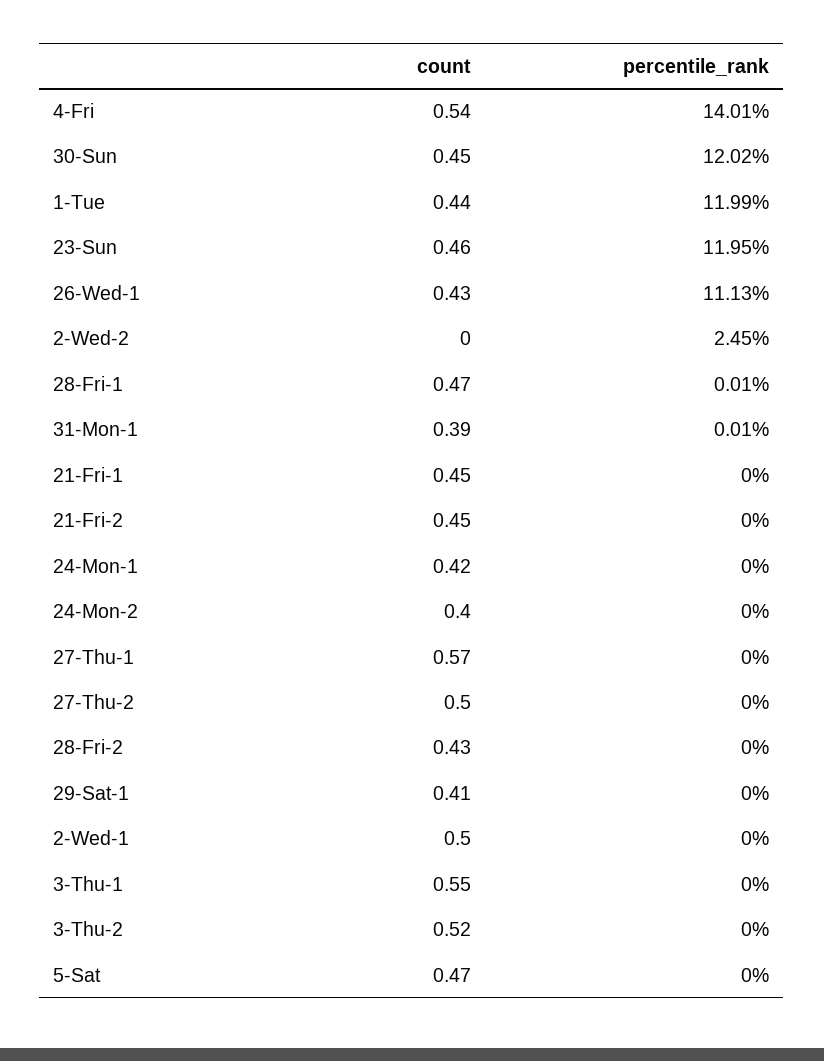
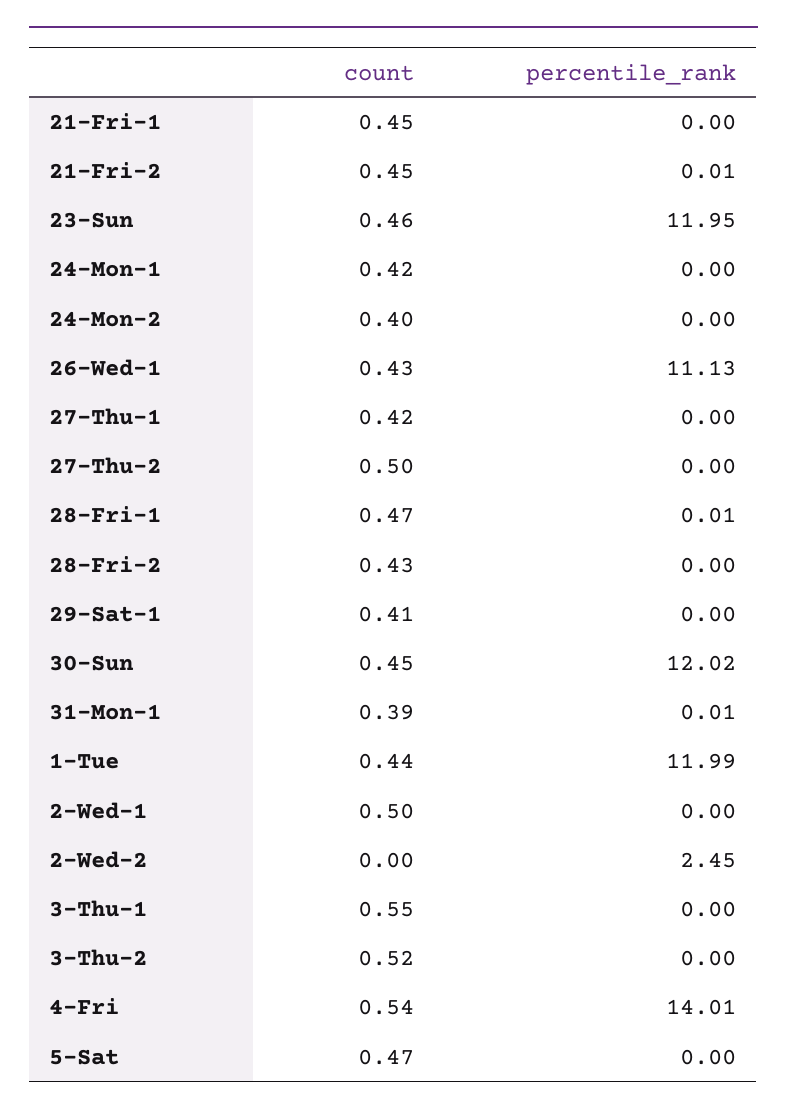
  {
    "count": {
      "4-Fri": 0.54,
      "30-Sun": 0.45,
      "1-Tue": 0.44,
      "23-Sun": 0.46,
      "26-Wed-1": 0.43,
      "2-Wed-2": 0,
      "28-Fri-1": 0.47,
      "31-Mon-1": 0.39,
      "21-Fri-1": 0.45,
      "21-Fri-2": 0.45,
      "24-Mon-1": 0.42,
      "24-Mon-2": 0.4,
-     "27-Thu-1": 0.57,
+     "27-Thu-1": 0.42,
      "27-Thu-2": 0.5,
      "28-Fri-2": 0.43,
      "29-Sat-1": 0.41,
      "2-Wed-1": 0.5,
      "3-Thu-1": 0.55,
      "3-Thu-2": 0.52,
      "5-Sat": 0.47
    },
    "percentile_rank": {
      "4-Fri": 14.01,
      "30-Sun": 12.02,
      "1-Tue": 11.99,
      "23-Sun": 11.95,
      "26-Wed-1": 11.13,
      "2-Wed-2": 2.45,
      "28-Fri-1": 0.01,
      "31-Mon-1": 0.01,
      "21-Fri-1": 0,
-     "21-Fri-2": 0,
+     "21-Fri-2": 0.01,
      "24-Mon-1": 0,
      "24-Mon-2": 0,
      "27-Thu-1": 0,
      "27-Thu-2": 0,
      "28-Fri-2": 0,
      "29-Sat-1": 0,
      "2-Wed-1": 0,
      "3-Thu-1": 0,
      "3-Thu-2": 0,
      "5-Sat": 0
    }
  }

